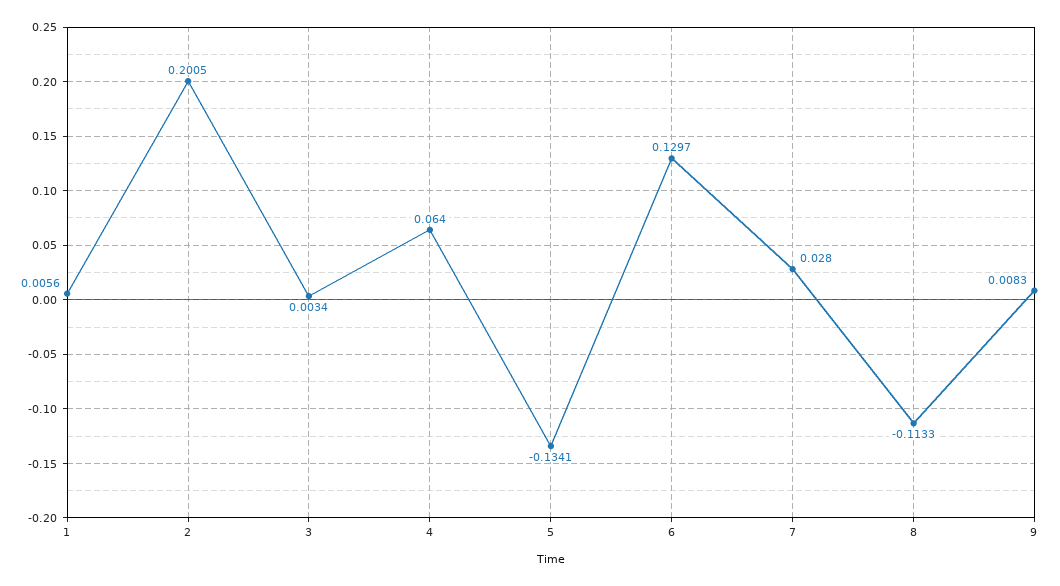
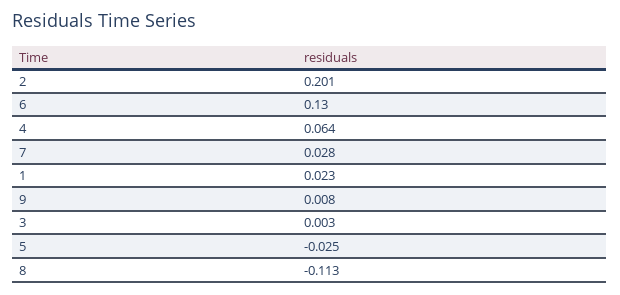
  {
-   "1": 0.0056,
+   "1": 0.023,
    "2": 0.2005,
    "3": 0.0034,
    "4": 0.064,
-   "5": -0.1341,
+   "5": -0.025,
    "6": 0.1297,
    "7": 0.028,
    "8": -0.1133,
    "9": 0.0083
  }

